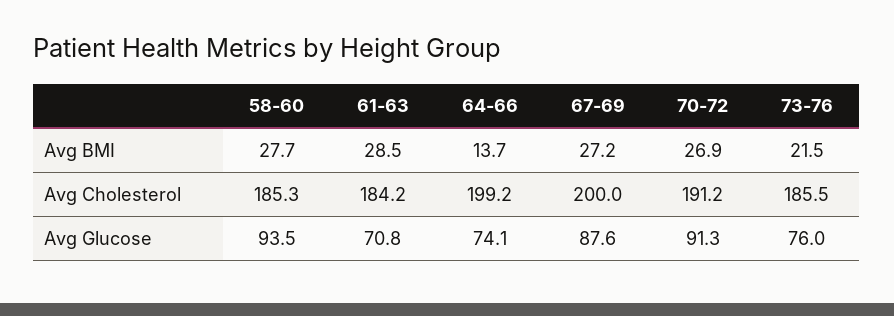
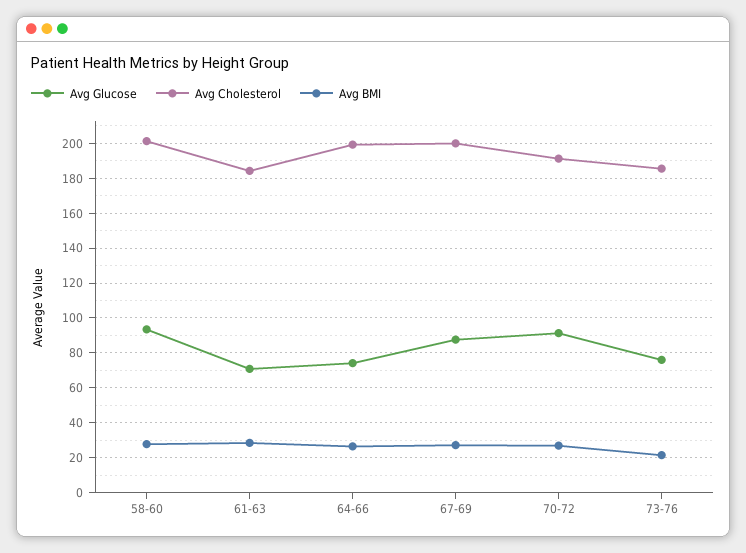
  {
    "Avg BMI": {
      "58-60": 27.7,
      "61-63": 28.5,
-     "64-66": 13.7,
+     "64-66": 25,
      "67-69": 27.2,
      "70-72": 26.9,
      "73-76": 21.5
    },
    "Avg Cholesterol": {
-     "58-60": 185.3,
+     "58-60": 200,
      "61-63": 184.2,
      "64-66": 199.2,
      "67-69": 200,
      "70-72": 191.2,
      "73-76": 185.5
    },
    "Avg Glucose": {
      "58-60": 93.5,
      "61-63": 70.8,
      "64-66": 74.1,
      "67-69": 87.6,
      "70-72": 91.3,
      "73-76": 76
    }
  }

